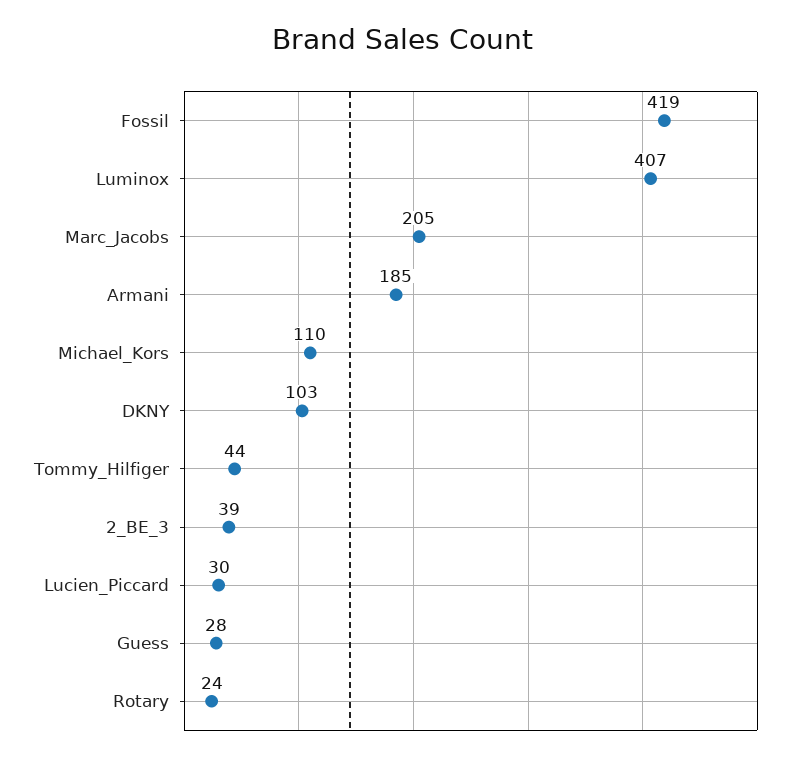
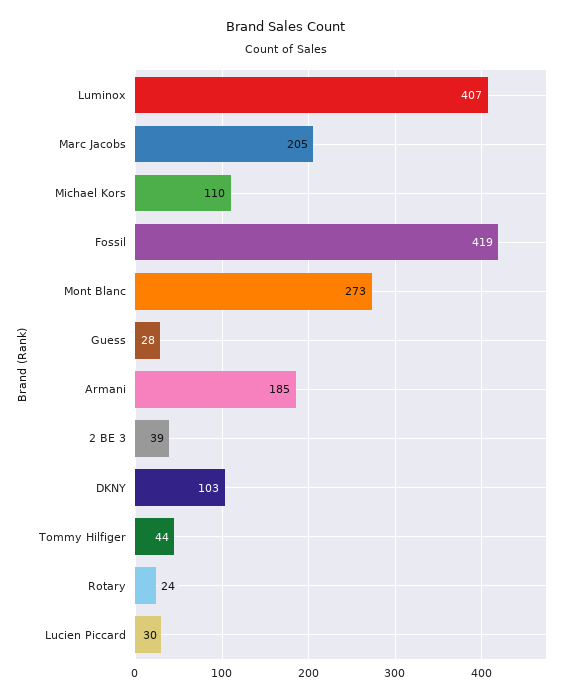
  {
    "Fossil": 419,
    "Luminox": 407,
    "Marc_Jacobs": 205,
    "Armani": 185,
    "Michael_Kors": 110,
    "DKNY": 103,
    "Tommy_Hilfiger": 44,
    "2_BE_3": 39,
    "Lucien_Piccard": 30,
    "Guess": 28,
-   "Rotary": 24
+   "Rotary": 24,
+   "Mont Blanc": 273
  }

